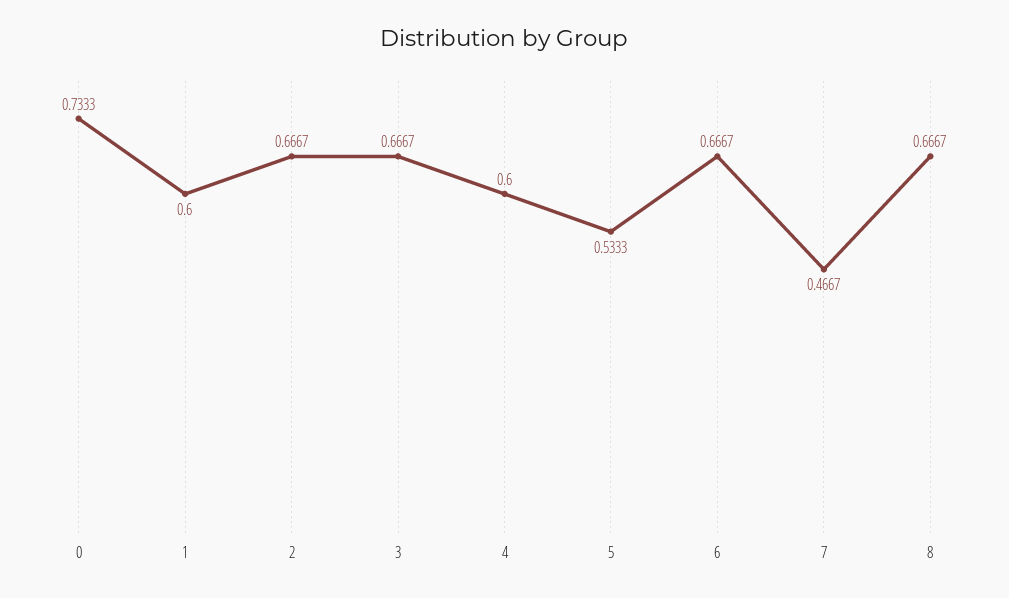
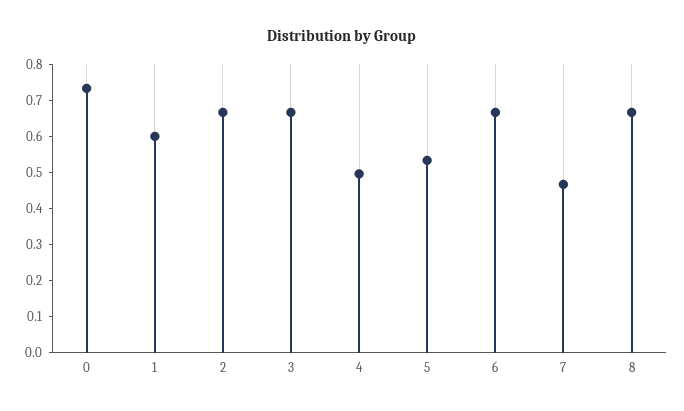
  {
    "0": 0.7333,
    "1": 0.6,
    "2": 0.6667,
    "3": 0.6667,
-   "4": 0.6,
+   "4": 0.5,
    "5": 0.5333,
    "6": 0.6667,
    "7": 0.4667,
    "8": 0.6667
  }

